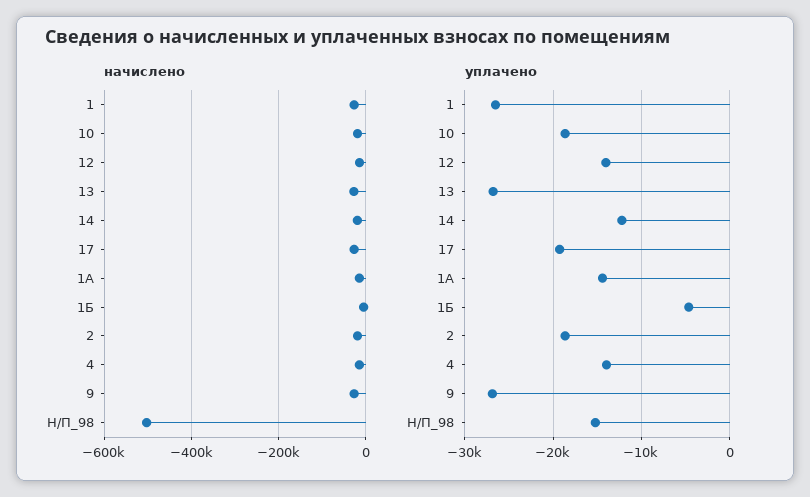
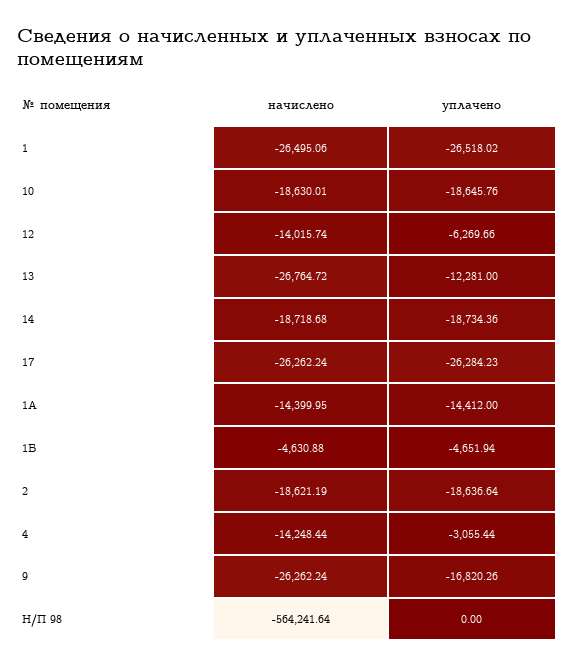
  {
    "начислено": {
      "1": -26495.06,
      "10": -18630.01,
      "12": -14015.74,
      "13": -26764.72,
      "14": -18718.68,
      "17": -26262.24,
      "1А": -14399.95,
      "1Б": -4630.88,
      "2": -18621.19,
      "4": -14248.44,
      "9": -26262.24,
-     "Н/П_98": -500000
+     "Н/П_98": -564241.64
    },
    "уплачено": {
      "1": -26518.02,
      "10": -18645.76,
-     "12": -14000,
+     "12": -6269.66,
-     "13": -27000,
+     "13": -12281,
-     "14": -12000,
+     "14": -18734.36,
-     "17": -19000,
+     "17": -26284.23,
      "1А": -14412,
      "1Б": -4651.94,
      "2": -18636.64,
-     "4": -14000,
+     "4": -3055.44,
-     "9": -27000,
+     "9": -16820.26,
-     "Н/П_98": -15000
+     "Н/П_98": 0
    }
  }

